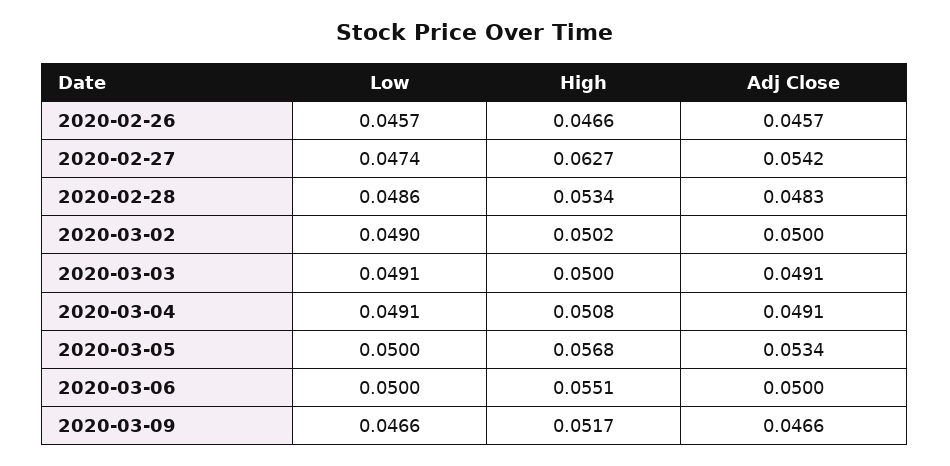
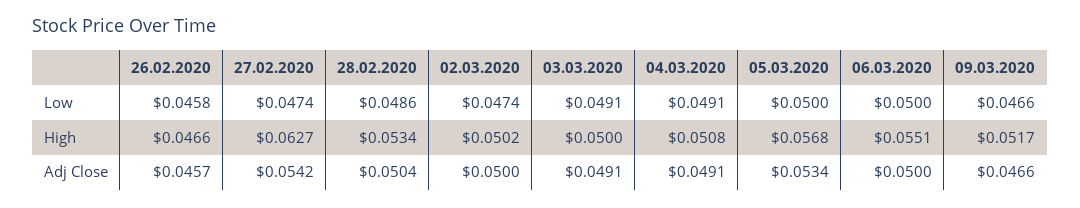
  {
    "Low": {
-     "2020-02-26": 0.0457,
+     "2020-02-26": 0.0458,
      "2020-02-27": 0.0474,
      "2020-02-28": 0.0486,
-     "2020-03-02": 0.049,
+     "2020-03-02": 0.0474,
      "2020-03-03": 0.0491,
      "2020-03-04": 0.0491,
      "2020-03-05": 0.05,
      "2020-03-06": 0.05,
      "2020-03-09": 0.0466
    },
    "High": {
      "2020-02-26": 0.0466,
      "2020-02-27": 0.0627,
      "2020-02-28": 0.0534,
      "2020-03-02": 0.0502,
      "2020-03-03": 0.05,
      "2020-03-04": 0.0508,
      "2020-03-05": 0.0568,
      "2020-03-06": 0.0551,
      "2020-03-09": 0.0517
    },
    "Adj Close": {
      "2020-02-26": 0.0457,
      "2020-02-27": 0.0542,
-     "2020-02-28": 0.0483,
+     "2020-02-28": 0.0504,
      "2020-03-02": 0.05,
      "2020-03-03": 0.0491,
      "2020-03-04": 0.0491,
      "2020-03-05": 0.0534,
      "2020-03-06": 0.05,
      "2020-03-09": 0.0466
    }
  }

